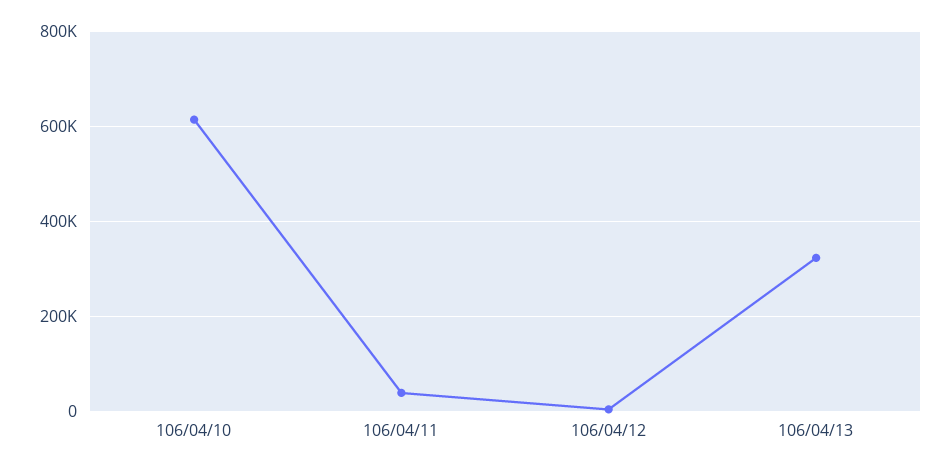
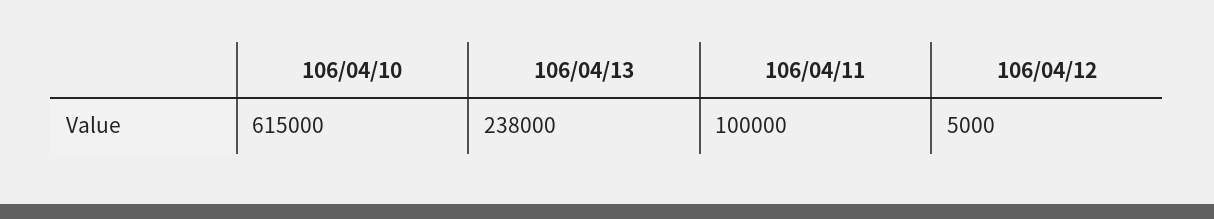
  {
    "106/04/10": 615000,
-   "106/04/11": 40000,
+   "106/04/11": 100000,
    "106/04/12": 5000,
-   "106/04/13": 320000
+   "106/04/13": 238000
  }

